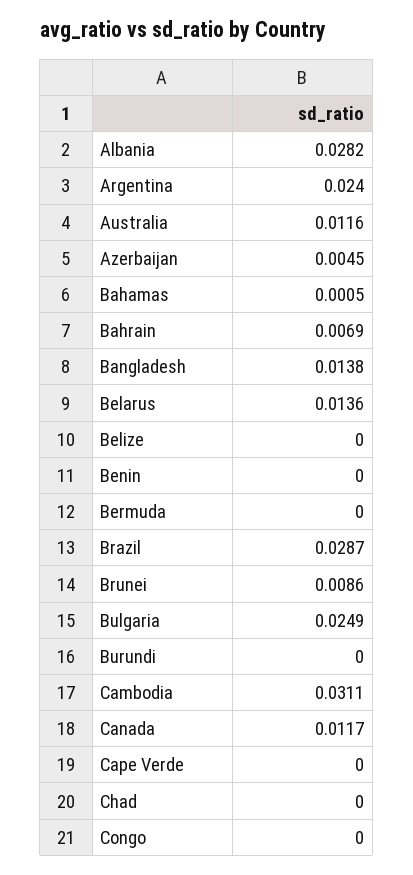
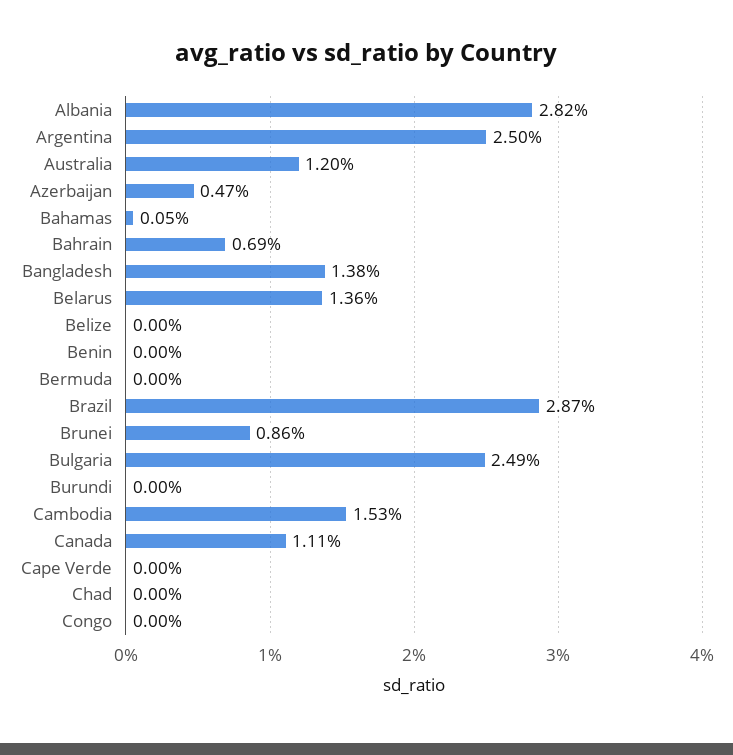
  {
    "Albania": 0.0282,
-   "Argentina": 0.024,
+   "Argentina": 0.025,
-   "Australia": 0.0116,
+   "Australia": 0.012,
-   "Azerbaijan": 0.0045,
+   "Azerbaijan": 0.0047,
    "Bahamas": 0.0005,
    "Bahrain": 0.0069,
    "Bangladesh": 0.0138,
    "Belarus": 0.0136,
    "Belize": 0,
    "Benin": 0,
    "Bermuda": 0,
    "Brazil": 0.0287,
    "Brunei": 0.0086,
    "Bulgaria": 0.0249,
    "Burundi": 0,
-   "Cambodia": 0.0311,
+   "Cambodia": 0.0153,
-   "Canada": 0.0117,
+   "Canada": 0.0111,
    "Cape Verde": 0,
    "Chad": 0,
    "Congo": 0
  }

